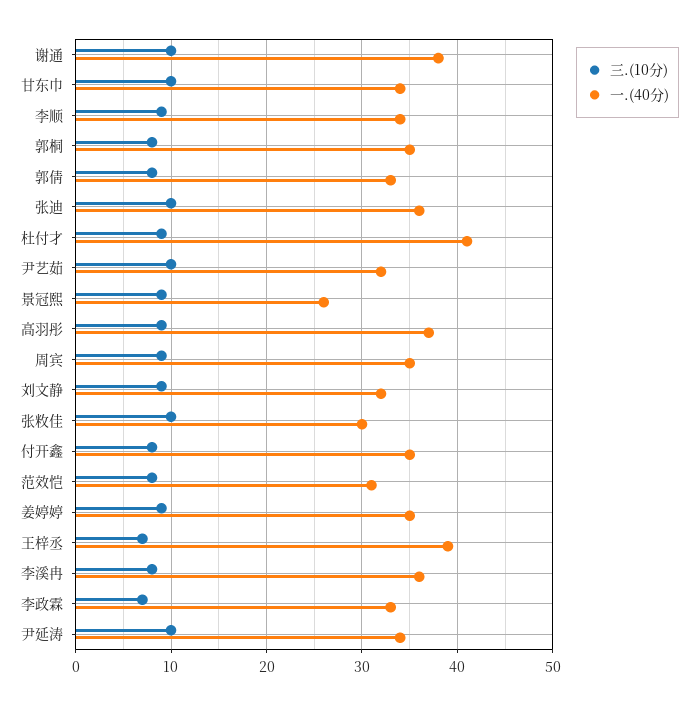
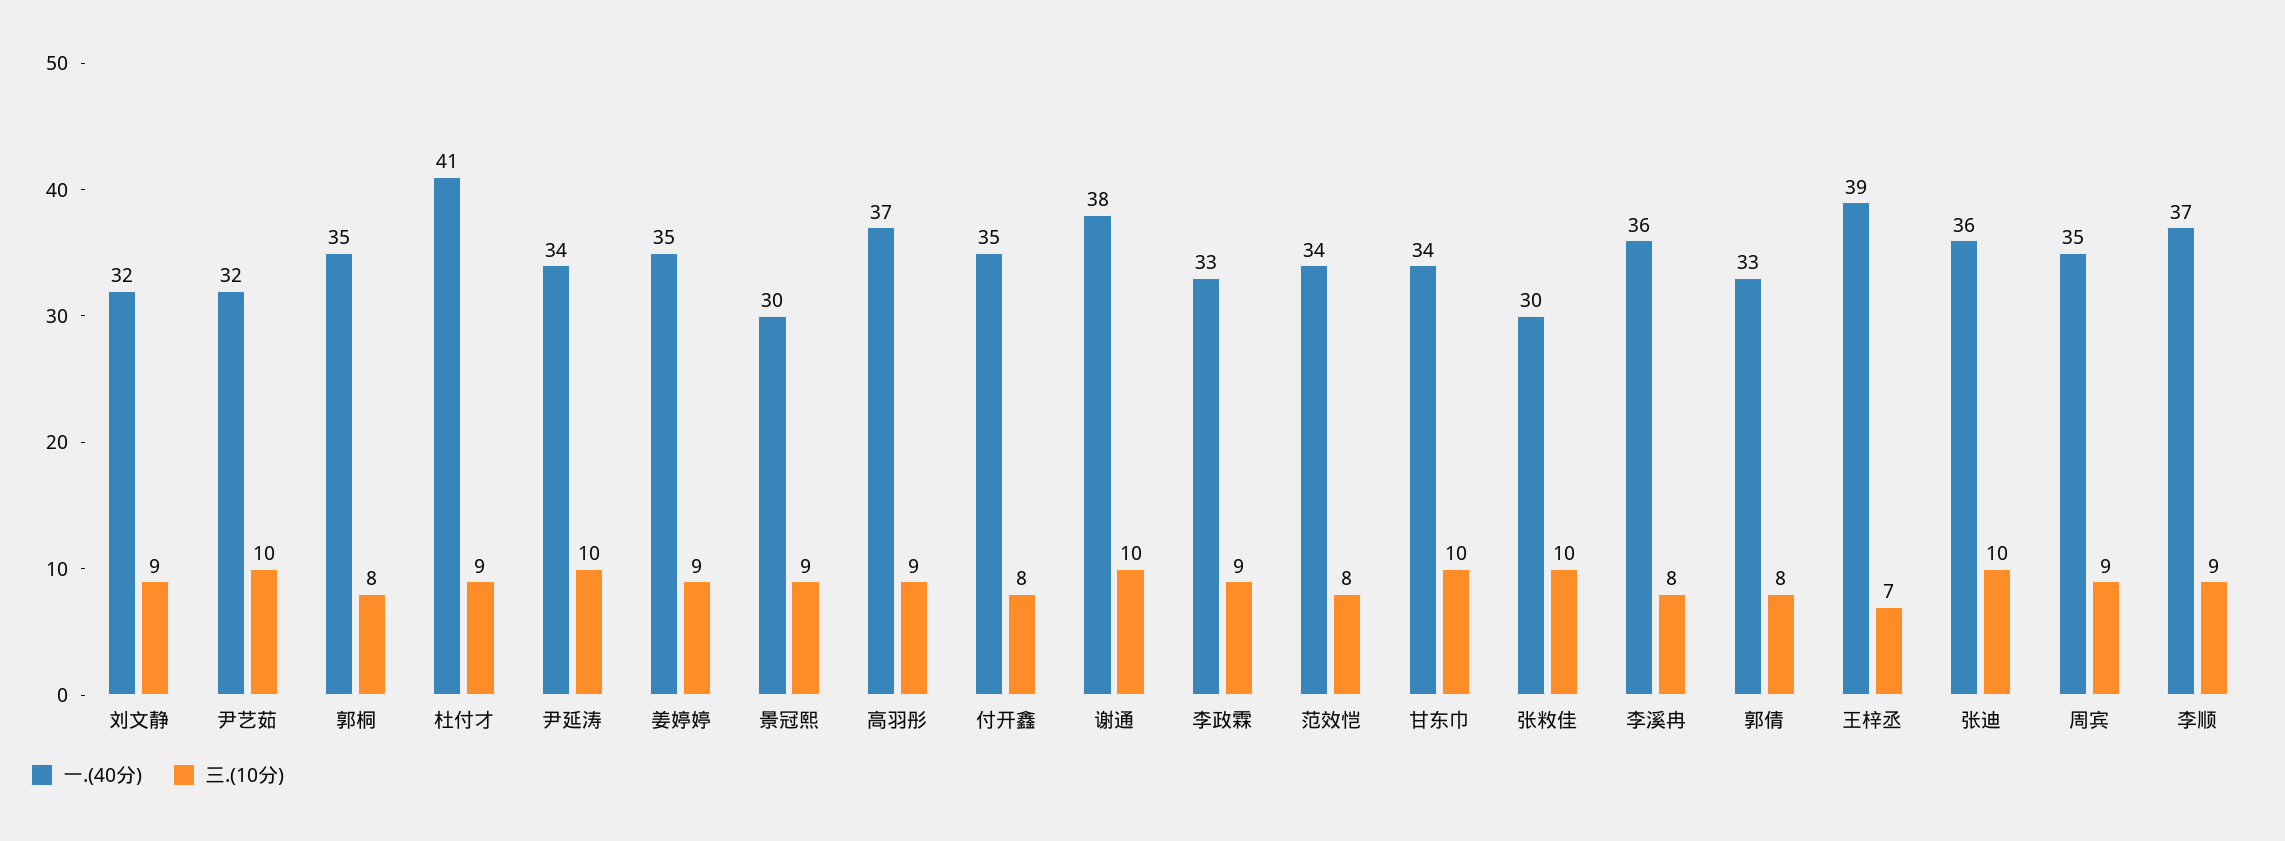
  {
    "三.(10分)": {
      "谢通": 10,
      "甘东巾": 10,
      "李顺": 9,
      "郭桐": 8,
      "郭倩": 8,
      "张迪": 10,
      "杜付才": 9,
      "尹艺茹": 10,
      "景冠熙": 9,
      "高羽彤": 9,
      "周宾": 9,
      "刘文静": 9,
      "张敉佳": 10,
      "付开鑫": 8,
      "范效恺": 8,
      "姜婷婷": 9,
      "王梓丞": 7,
      "李溪冉": 8,
-     "李政霖": 7,
+     "李政霖": 9,
      "尹延涛": 10
    },
    "一.(40分)": {
      "谢通": 38,
      "甘东巾": 34,
-     "李顺": 34,
+     "李顺": 37,
      "郭桐": 35,
      "郭倩": 33,
      "张迪": 36,
      "杜付才": 41,
      "尹艺茹": 32,
-     "景冠熙": 26,
+     "景冠熙": 30,
      "高羽彤": 37,
      "周宾": 35,
      "刘文静": 32,
      "张敉佳": 30,
      "付开鑫": 35,
-     "范效恺": 31,
+     "范效恺": 34,
      "姜婷婷": 35,
      "王梓丞": 39,
      "李溪冉": 36,
      "李政霖": 33,
      "尹延涛": 34
    }
  }

